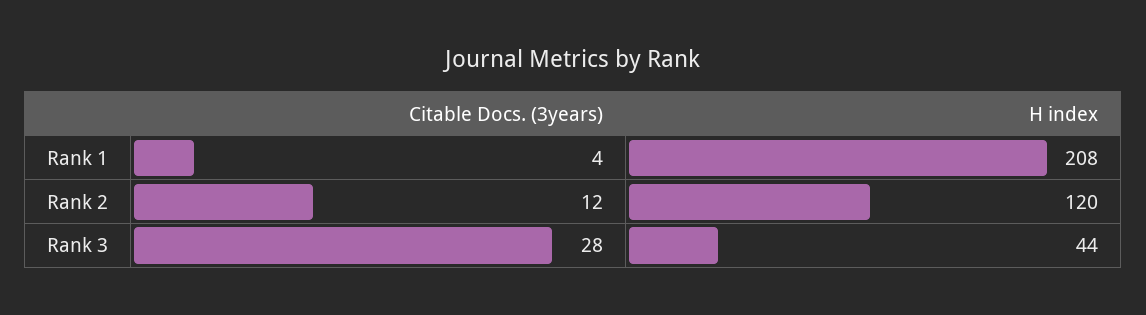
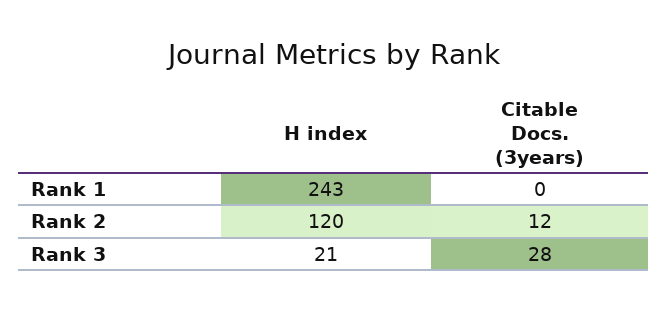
  {
    "Citable Docs. (3years)": {
-     "Rank 1": 4,
+     "Rank 1": 0,
      "Rank 2": 12,
      "Rank 3": 28
    },
    "H index": {
-     "Rank 1": 208,
+     "Rank 1": 243,
      "Rank 2": 120,
-     "Rank 3": 44
+     "Rank 3": 21
    }
  }

